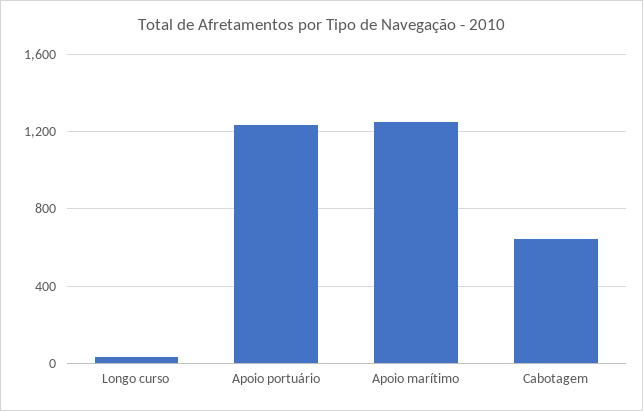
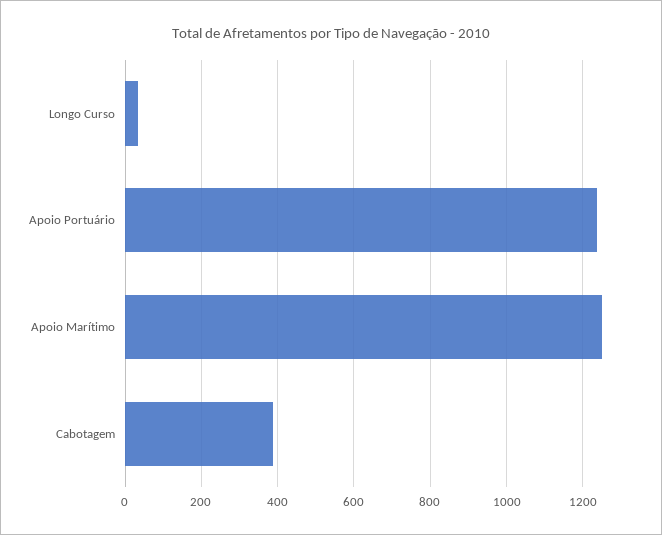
  {
    "Longo curso": 40,
    "Apoio portuário": 1240,
    "Apoio marítimo": 1260,
-   "Cabotagem": 650
+   "Cabotagem": 380
  }

